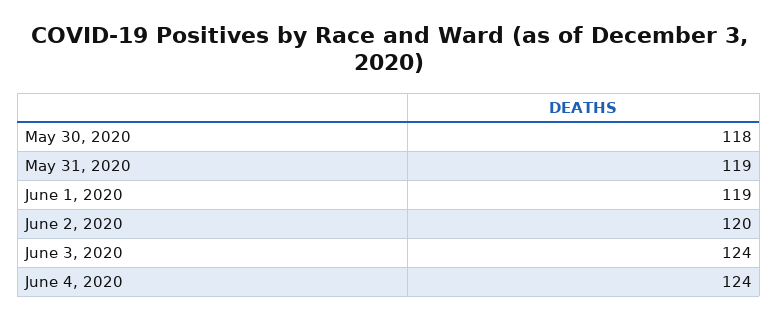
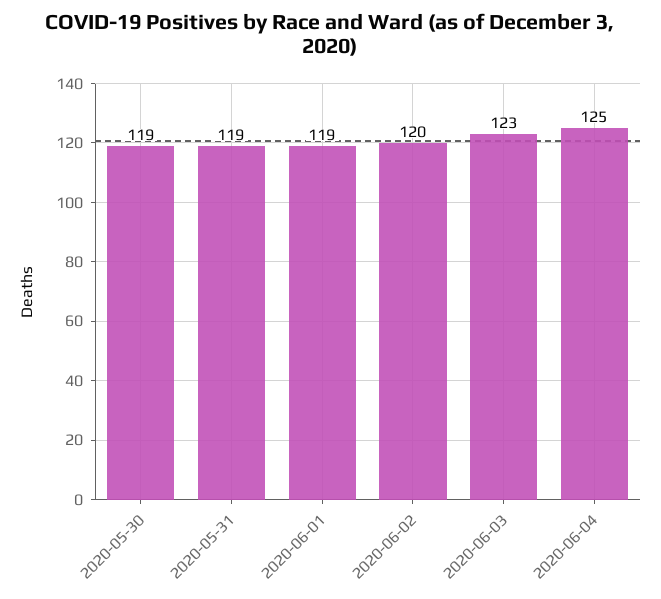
  {
-   "May 30, 2020": 118,
+   "May 30, 2020": 119,
    "May 31, 2020": 119,
    "June 1, 2020": 119,
    "June 2, 2020": 120,
-   "June 3, 2020": 124,
+   "June 3, 2020": 123,
-   "June 4, 2020": 124
+   "June 4, 2020": 125
  }

